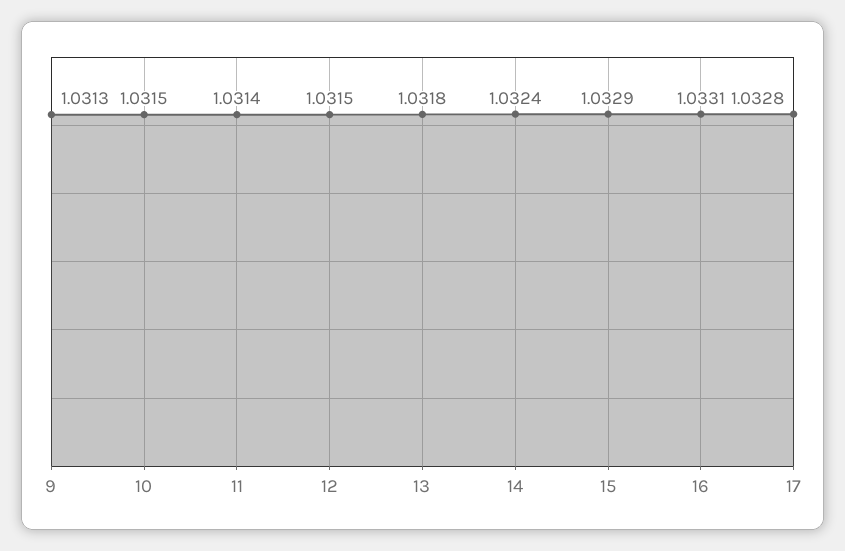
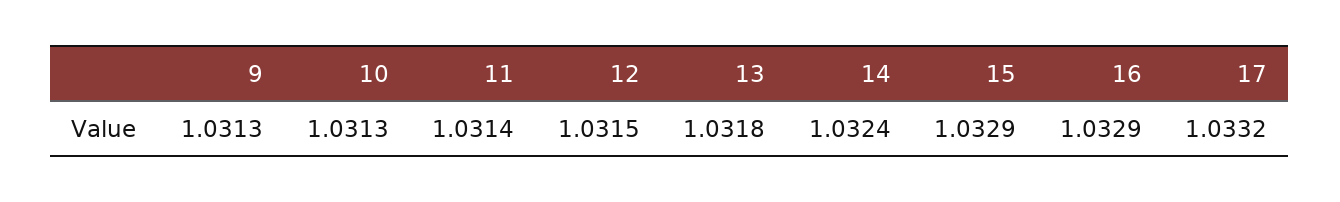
  {
    "9": 1.0313,
-   "10": 1.0315,
+   "10": 1.0313,
    "11": 1.0314,
    "12": 1.0315,
    "13": 1.0318,
    "14": 1.0324,
    "15": 1.0329,
-   "16": 1.0331,
+   "16": 1.0329,
-   "17": 1.0328
+   "17": 1.0332
  }

